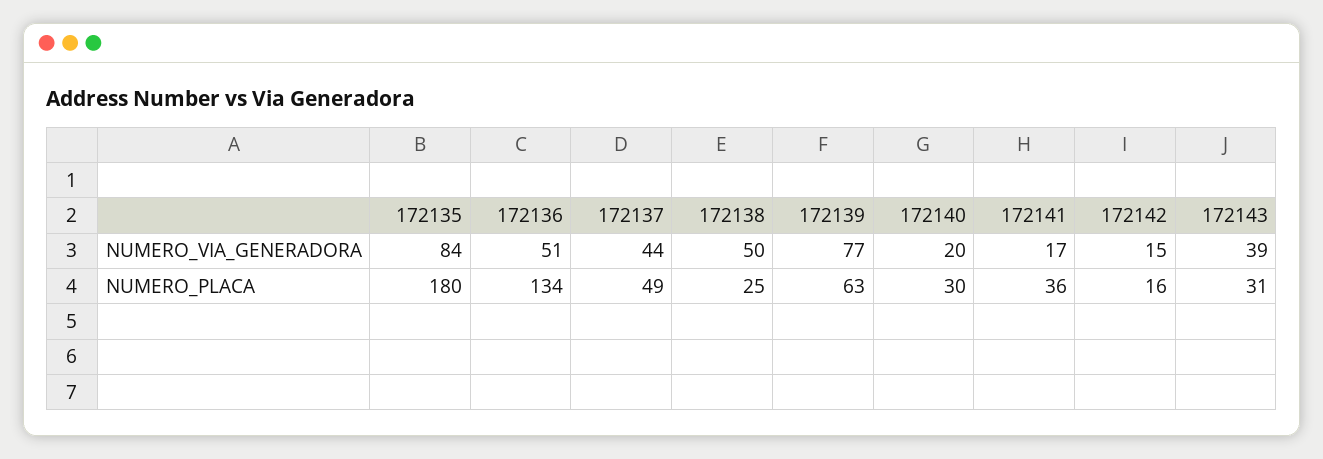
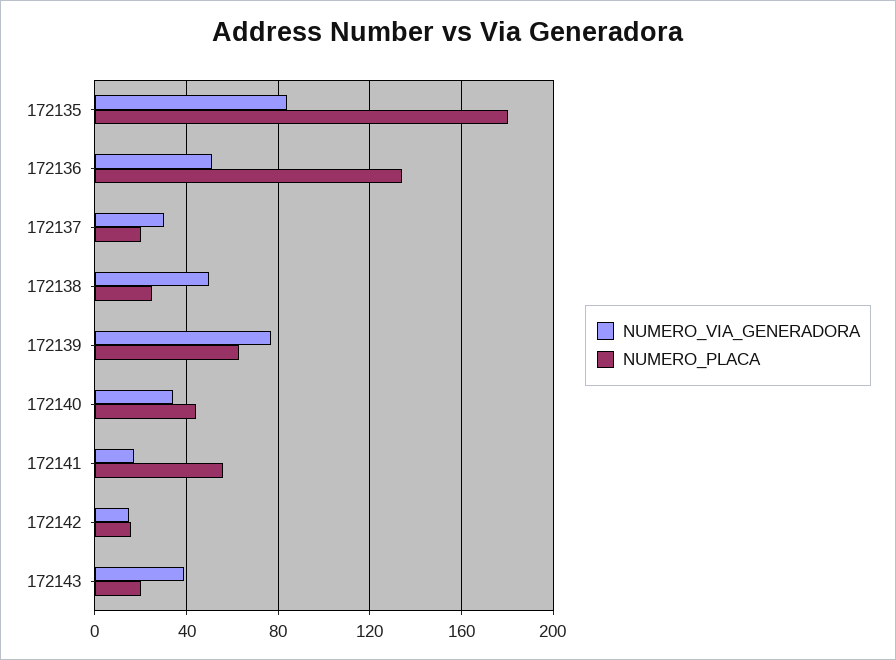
  {
    "NUMERO_VIA_GENERADORA": {
      "172135": 84,
      "172136": 51,
-     "172137": 44,
+     "172137": 30,
      "172138": 50,
      "172139": 77,
-     "172140": 20,
+     "172140": 35,
      "172141": 17,
      "172142": 15,
      "172143": 39
    },
    "NUMERO_PLACA": {
      "172135": 180,
      "172136": 134,
-     "172137": 49,
+     "172137": 20,
      "172138": 25,
      "172139": 63,
-     "172140": 30,
+     "172140": 45,
-     "172141": 36,
+     "172141": 55,
      "172142": 16,
-     "172143": 31
+     "172143": 20
    }
  }

